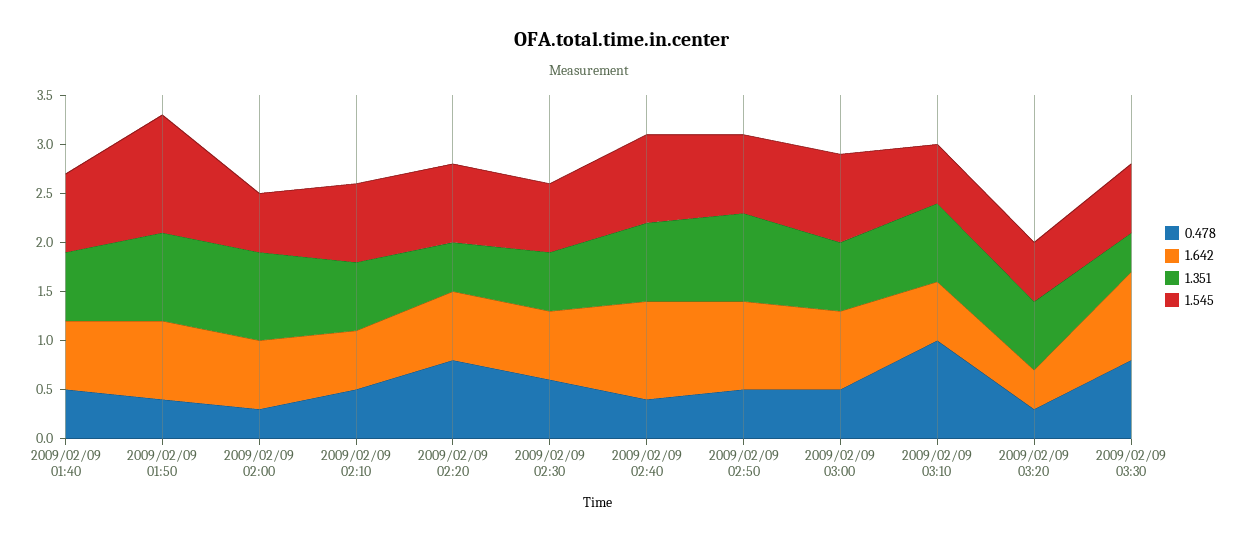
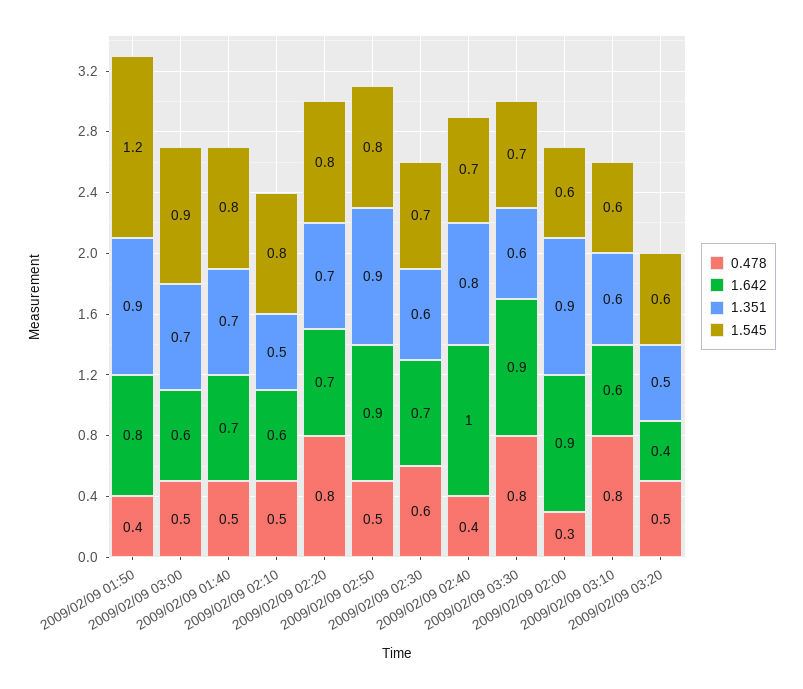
  {
    "0.478": {
      "2009/02/09 01:40": 0.5,
      "2009/02/09 01:50": 0.4,
      "2009/02/09 02:00": 0.3,
      "2009/02/09 02:10": 0.5,
      "2009/02/09 02:20": 0.8,
      "2009/02/09 02:30": 0.6,
      "2009/02/09 02:40": 0.4,
      "2009/02/09 02:50": 0.5,
      "2009/02/09 03:00": 0.5,
-     "2009/02/09 03:10": 1,
+     "2009/02/09 03:10": 0.8,
-     "2009/02/09 03:20": 0.3,
+     "2009/02/09 03:20": 0.5,
      "2009/02/09 03:30": 0.8
    },
    "1.642": {
      "2009/02/09 01:40": 0.7,
      "2009/02/09 01:50": 0.8,
-     "2009/02/09 02:00": 0.7,
+     "2009/02/09 02:00": 0.9,
      "2009/02/09 02:10": 0.6,
      "2009/02/09 02:20": 0.7,
      "2009/02/09 02:30": 0.7,
      "2009/02/09 02:40": 1,
      "2009/02/09 02:50": 0.9,
-     "2009/02/09 03:00": 0.8,
+     "2009/02/09 03:00": 0.6,
      "2009/02/09 03:10": 0.6,
      "2009/02/09 03:20": 0.4,
      "2009/02/09 03:30": 0.9
    },
    "1.351": {
      "2009/02/09 01:40": 0.7,
      "2009/02/09 01:50": 0.9,
      "2009/02/09 02:00": 0.9,
-     "2009/02/09 02:10": 0.7,
+     "2009/02/09 02:10": 0.5,
-     "2009/02/09 02:20": 0.5,
+     "2009/02/09 02:20": 0.7,
      "2009/02/09 02:30": 0.6,
      "2009/02/09 02:40": 0.8,
      "2009/02/09 02:50": 0.9,
      "2009/02/09 03:00": 0.7,
-     "2009/02/09 03:10": 0.8,
+     "2009/02/09 03:10": 0.6,
-     "2009/02/09 03:20": 0.7,
+     "2009/02/09 03:20": 0.5,
-     "2009/02/09 03:30": 0.4
+     "2009/02/09 03:30": 0.6
    },
    "1.545": {
      "2009/02/09 01:40": 0.8,
      "2009/02/09 01:50": 1.2,
      "2009/02/09 02:00": 0.6,
      "2009/02/09 02:10": 0.8,
      "2009/02/09 02:20": 0.8,
      "2009/02/09 02:30": 0.7,
-     "2009/02/09 02:40": 0.9,
+     "2009/02/09 02:40": 0.7,
      "2009/02/09 02:50": 0.8,
      "2009/02/09 03:00": 0.9,
      "2009/02/09 03:10": 0.6,
      "2009/02/09 03:20": 0.6,
      "2009/02/09 03:30": 0.7
    }
  }

